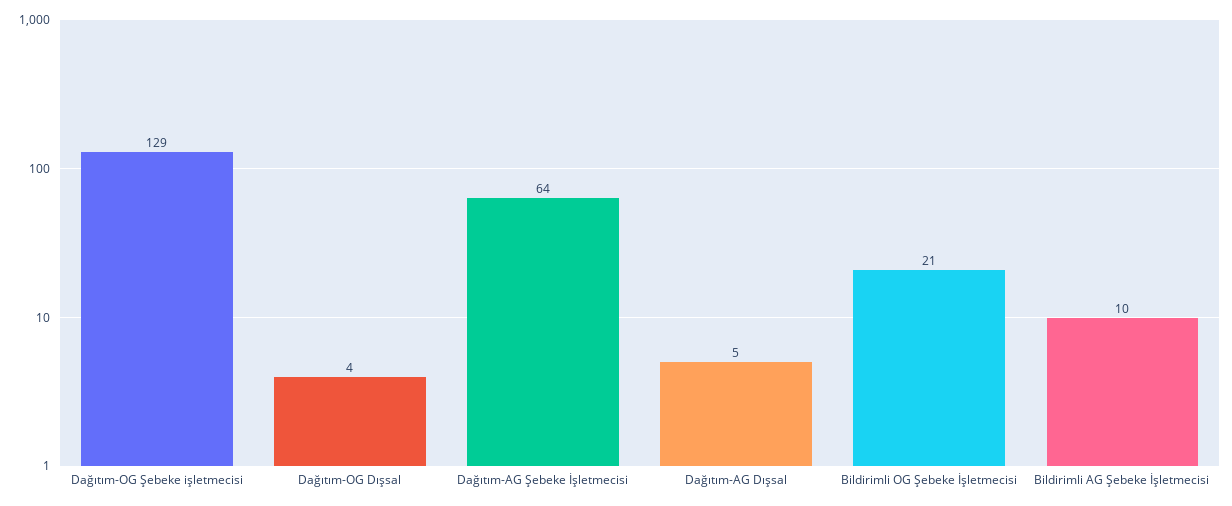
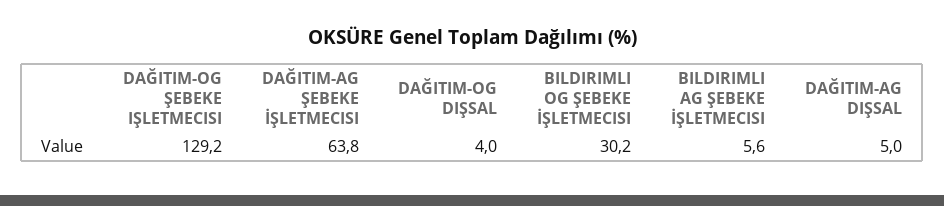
  {
    "Dağıtım-OG Şebeke işletmecisi": 129.2,
    "Dağıtım-OG Dışsal": 4,
    "Dağıtım-AG Şebeke İşletmecisi": 63.8,
    "Dağıtım-AG Dışsal": 5,
-   "Bildirimli OG Şebeke İşletmecisi": 21,
+   "Bildirimli OG Şebeke İşletmecisi": 30.2,
-   "Bildirimli AG Şebeke İşletmecisi": 10
+   "Bildirimli AG Şebeke İşletmecisi": 5.6
  }

